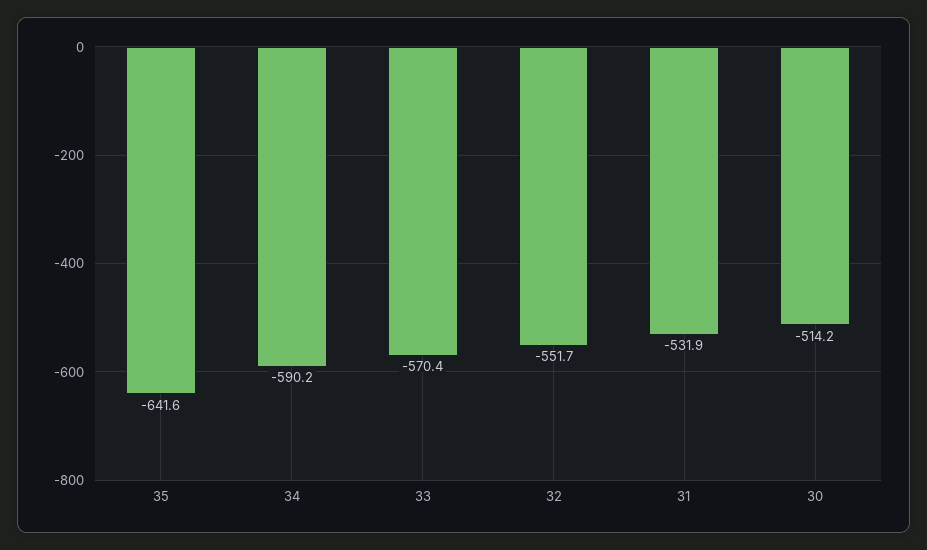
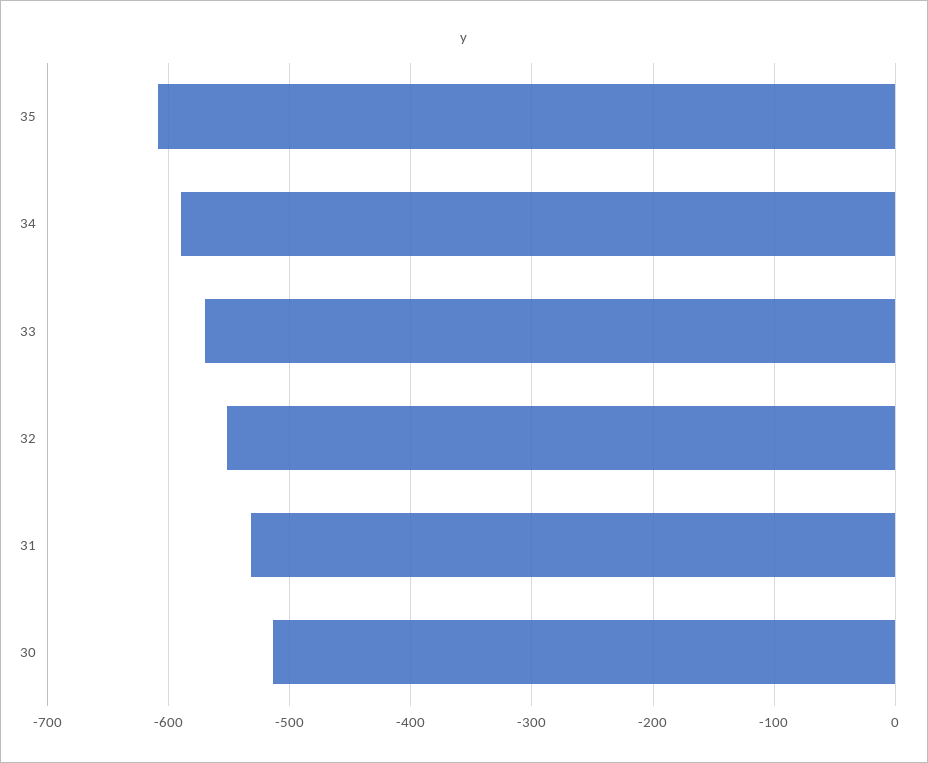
  {
-   "35": -641.6,
+   "35": -610,
    "34": -590.2,
    "33": -570.4,
    "32": -551.7,
    "31": -531.9,
    "30": -514.2
  }

